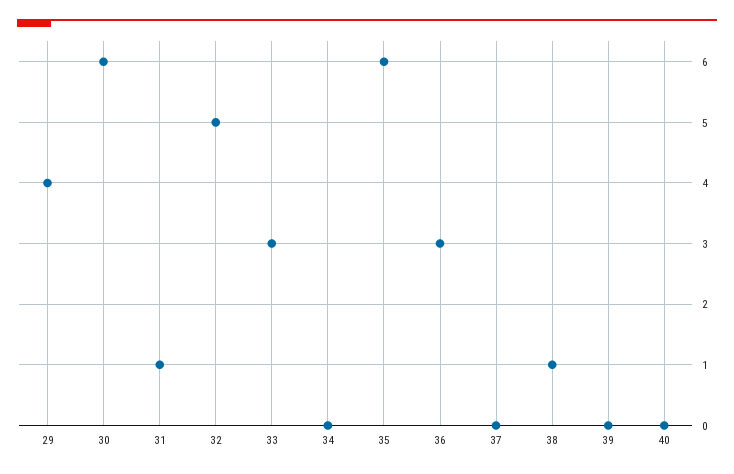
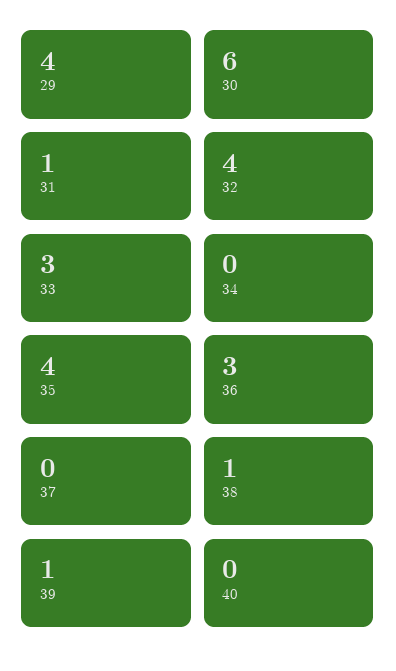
  {
    "29": 4,
    "30": 6,
    "31": 1,
-   "32": 5,
+   "32": 4,
    "33": 3,
    "34": 0,
-   "35": 6,
+   "35": 4,
    "36": 3,
    "37": 0,
    "38": 1,
-   "39": 0,
+   "39": 1,
    "40": 0
  }

